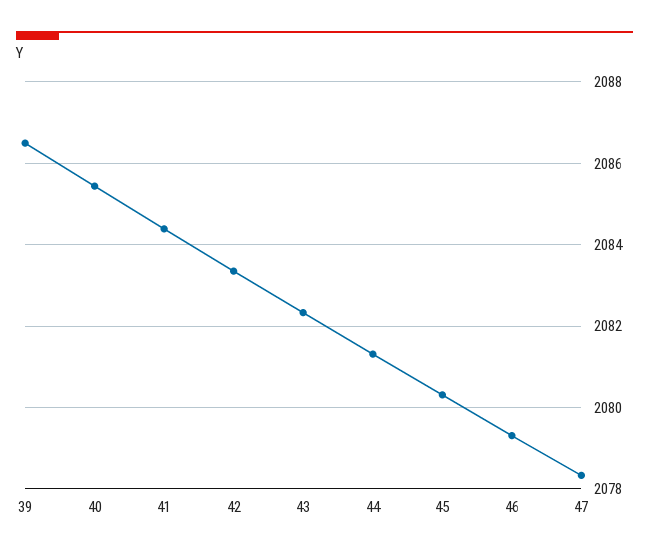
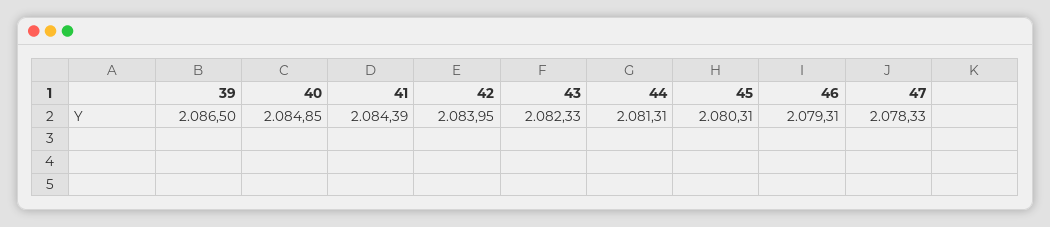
  {
    "39": 2086.5,
-   "40": 2085.4,
+   "40": 2084.85,
    "41": 2084.39,
-   "42": 2083.4,
+   "42": 2083.95,
    "43": 2082.33,
    "44": 2081.31,
    "45": 2080.31,
    "46": 2079.31,
    "47": 2078.33
  }

